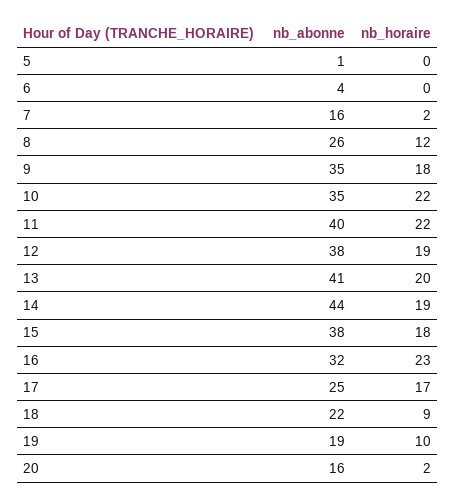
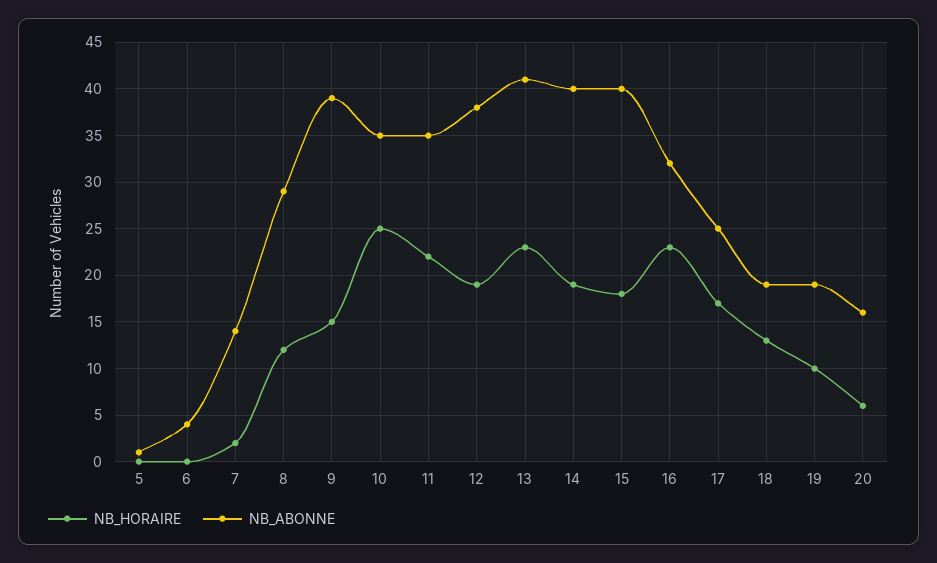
  {
    "nb_abonne": {
      "5": 1,
      "6": 4,
-     "7": 16,
+     "7": 14,
-     "8": 26,
+     "8": 29,
-     "9": 35,
+     "9": 39,
      "10": 35,
-     "11": 40,
+     "11": 35,
      "12": 38,
      "13": 41,
-     "14": 44,
+     "14": 40,
-     "15": 38,
+     "15": 40,
      "16": 32,
      "17": 25,
-     "18": 22,
+     "18": 19,
      "19": 19,
      "20": 16
    },
    "nb_horaire": {
      "5": 0,
      "6": 0,
      "7": 2,
      "8": 12,
-     "9": 18,
+     "9": 15,
-     "10": 22,
+     "10": 25,
      "11": 22,
      "12": 19,
-     "13": 20,
+     "13": 23,
      "14": 19,
      "15": 18,
      "16": 23,
      "17": 17,
-     "18": 9,
+     "18": 13,
      "19": 10,
-     "20": 2
+     "20": 6
    }
  }

